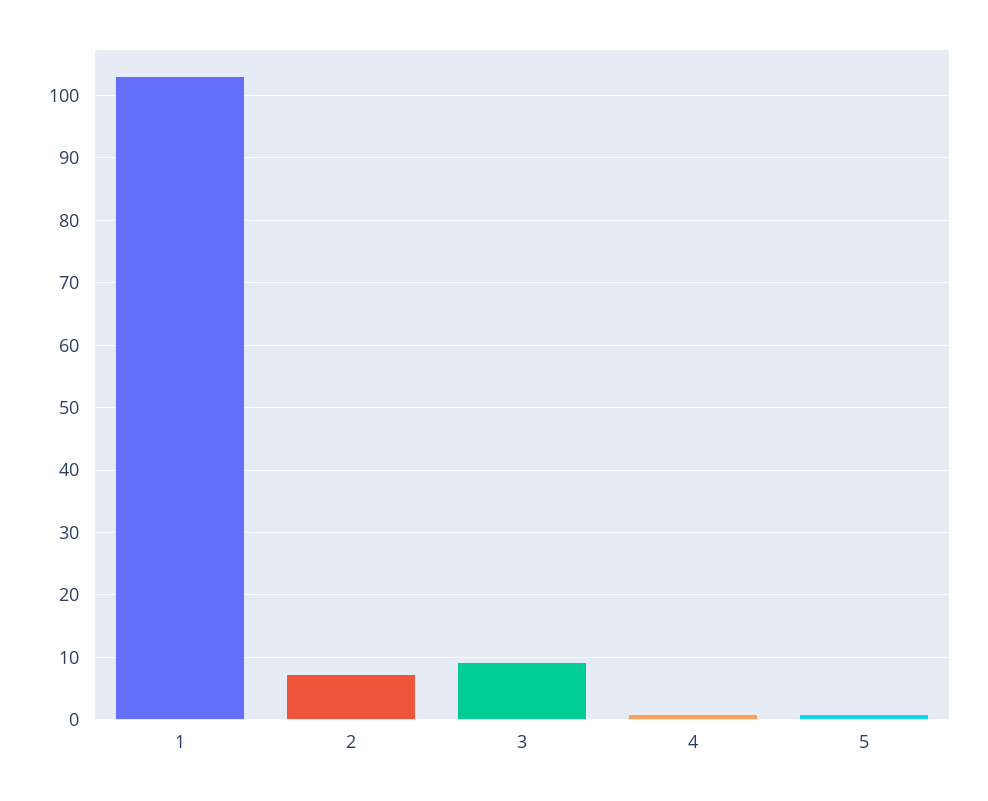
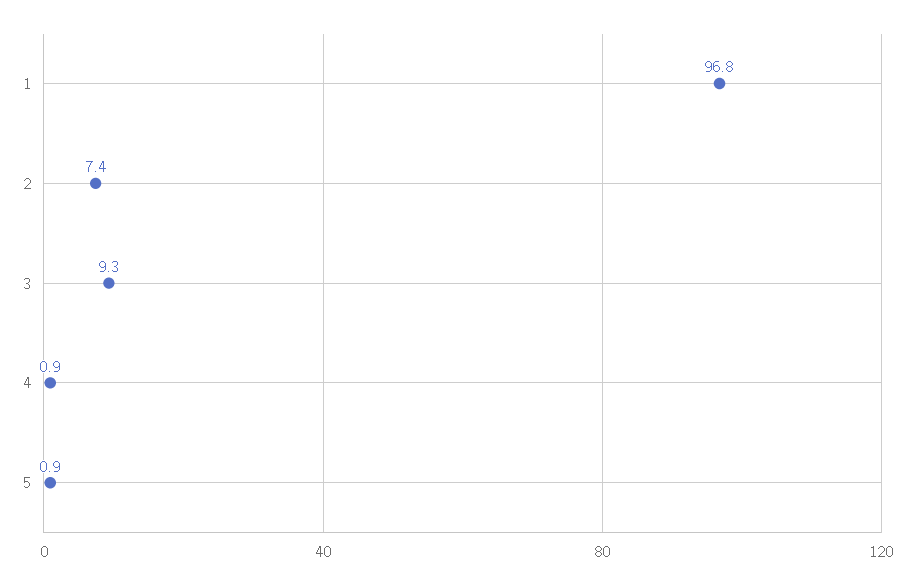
  {
-   "1": 103,
+   "1": 96.8,
    "2": 7.4,
    "3": 9.3,
    "4": 0.9,
    "5": 0.9
  }

